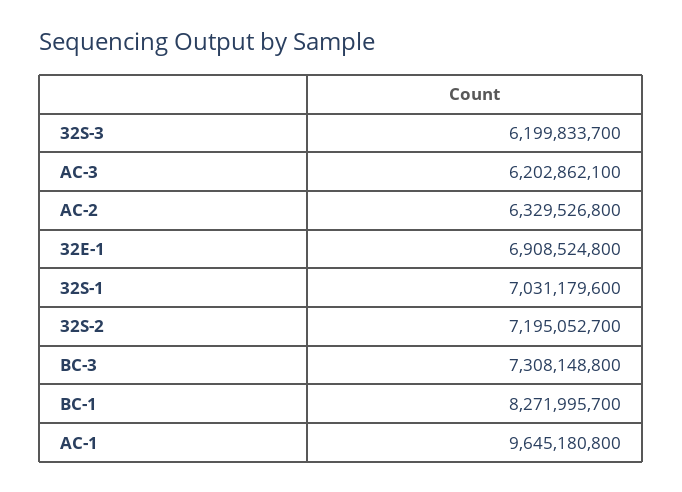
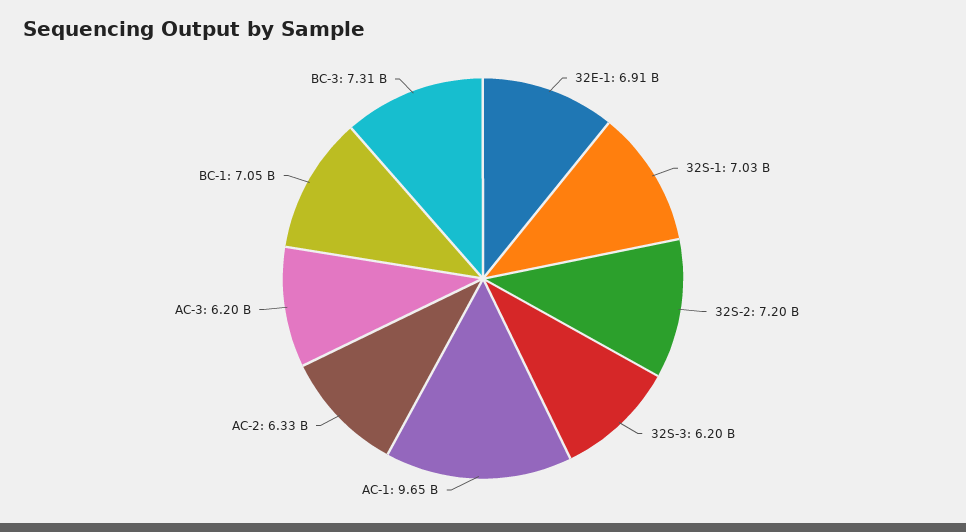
  {
    "32S-3": 6199833700,
    "AC-3": 6202862100,
    "AC-2": 6329526800,
    "32E-1": 6908524800,
    "32S-1": 7031179600,
    "32S-2": 7195052700,
    "BC-3": 7308148800,
-   "BC-1": 8271995700,
+   "BC-1": 7050000000,
    "AC-1": 9645180800
  }

